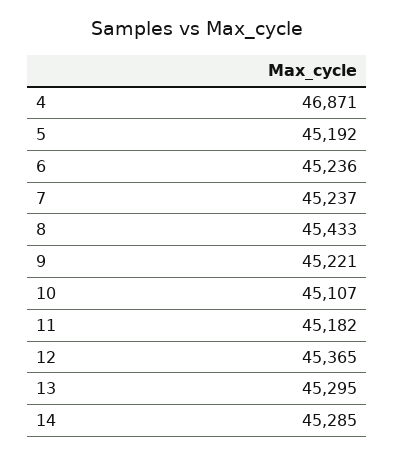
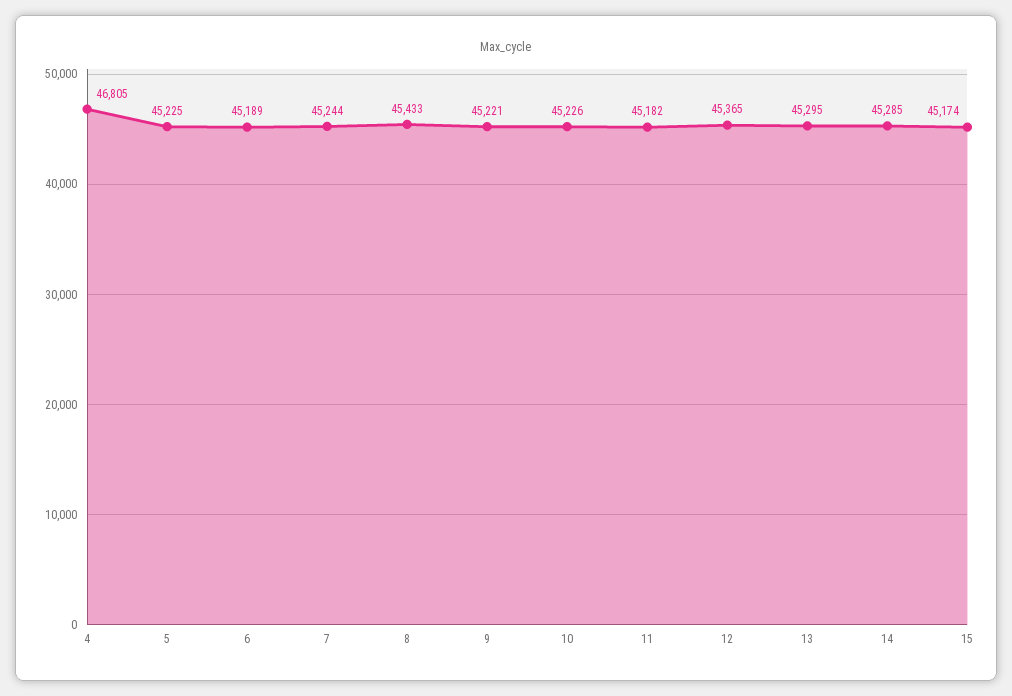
  {
-   "4": 46871,
+   "4": 46805,
-   "5": 45192,
+   "5": 45225,
-   "6": 45236,
+   "6": 45189,
-   "7": 45237,
+   "7": 45244,
    "8": 45433,
    "9": 45221,
-   "10": 45107,
+   "10": 45226,
    "11": 45182,
    "12": 45365,
    "13": 45295,
-   "14": 45285
+   "14": 45285,
+   "15": 45174
  }

